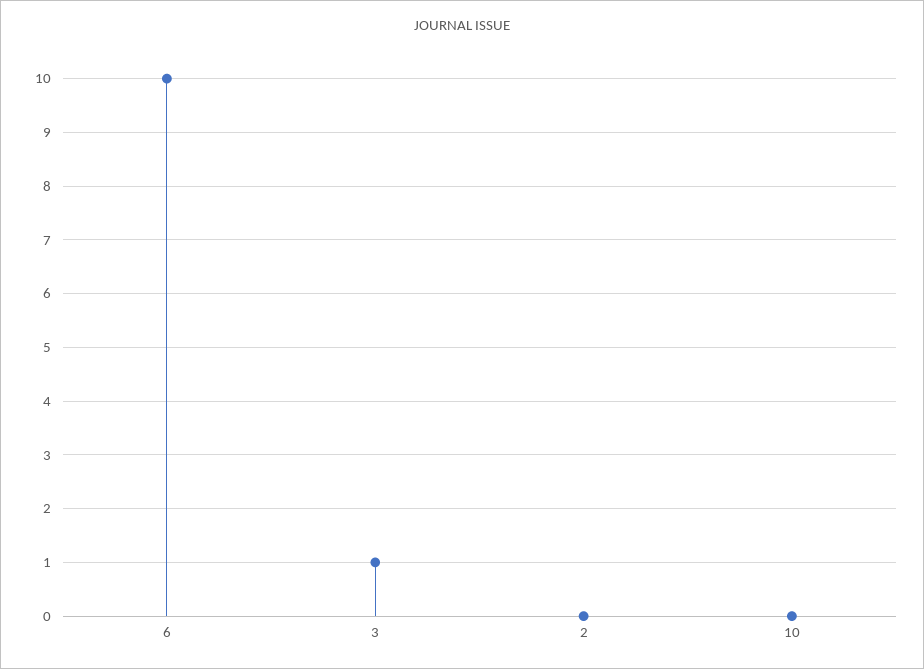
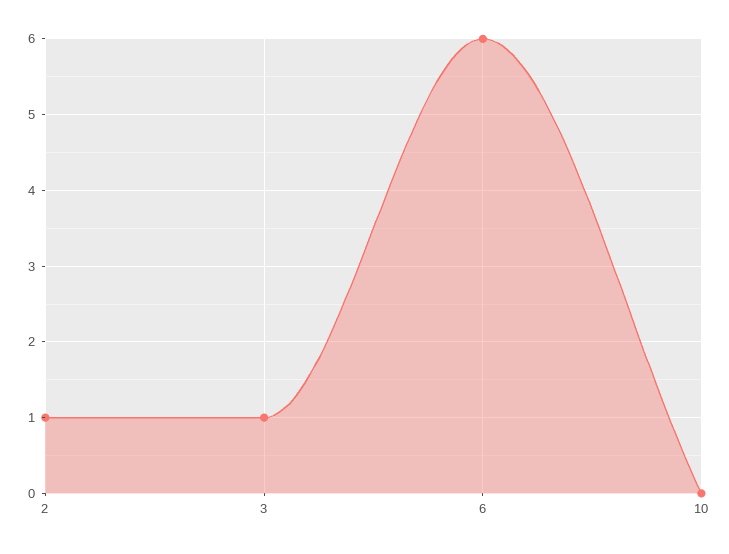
  {
-   "6": 10,
+   "6": 6,
    "3": 1,
-   "2": 0,
+   "2": 1,
    "10": 0
  }

